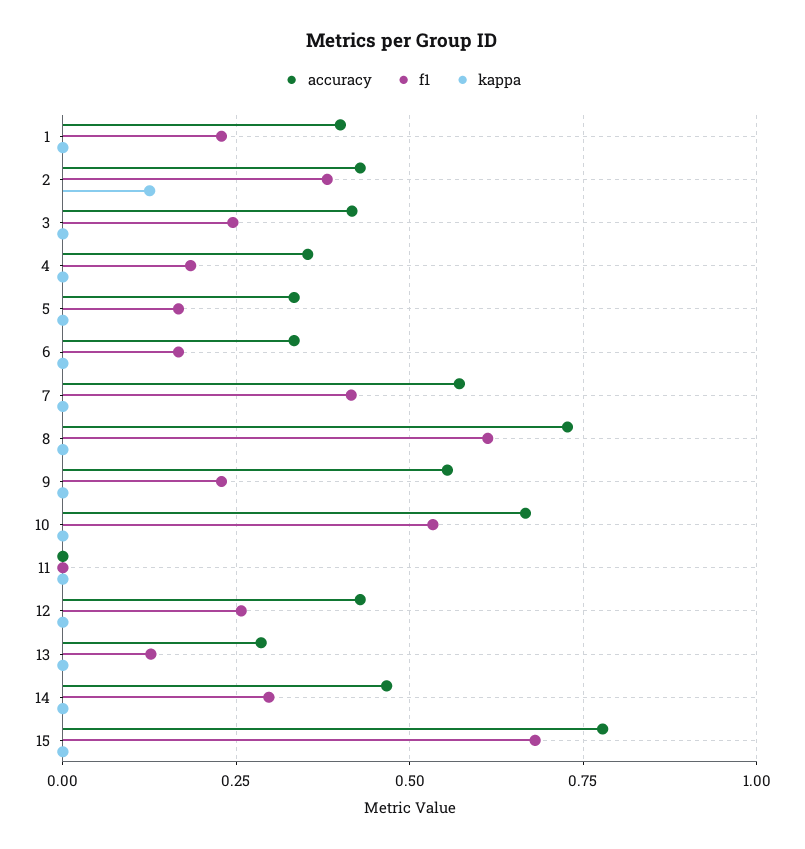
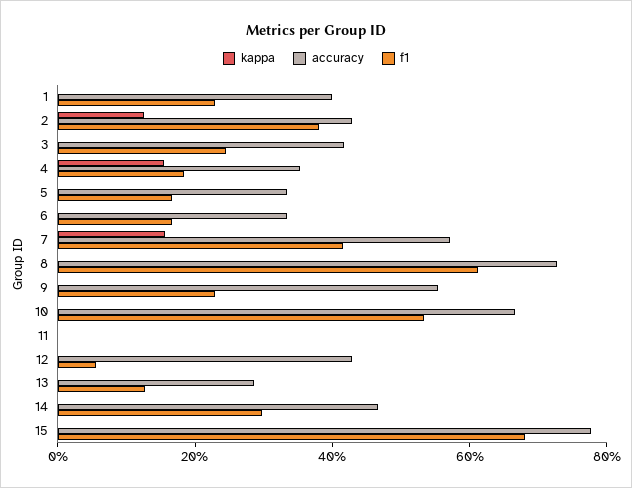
  {
    "accuracy": {
      "1": 0.4,
      "2": 0.425,
      "3": 0.425,
      "4": 0.35,
      "5": 0.325,
      "6": 0.325,
      "7": 0.575,
      "8": 0.725,
      "9": 0.55,
      "10": 0.675,
      "11": 0,
      "12": 0.425,
      "13": 0.275,
      "14": 0.475,
      "15": 0.775
    },
    "f1": {
      "1": 0.225,
      "2": 0.375,
      "3": 0.25,
      "4": 0.175,
      "5": 0.175,
      "6": 0.175,
      "7": 0.425,
      "8": 0.6,
      "9": 0.225,
      "10": 0.525,
      "11": 0,
-     "12": 0.25,
+     "12": 0.05,
      "13": 0.125,
      "14": 0.3,
      "15": 0.675
    },
    "kappa": {
      "1": 0,
      "2": 0.125,
      "3": 0,
-     "4": 0,
+     "4": 0.15,
      "5": 0,
      "6": 0,
-     "7": 0,
+     "7": 0.15,
      "8": 0,
      "9": 0,
      "10": 0,
      "11": 0,
      "12": 0,
      "13": 0,
      "14": 0,
      "15": 0
    }
  }

